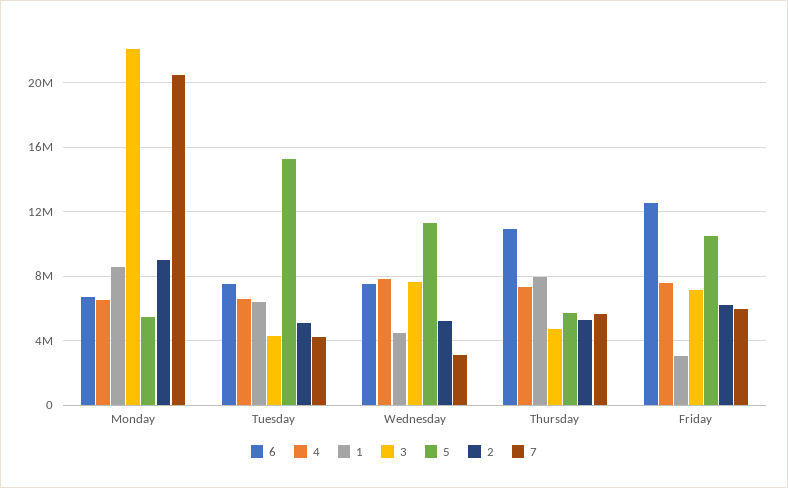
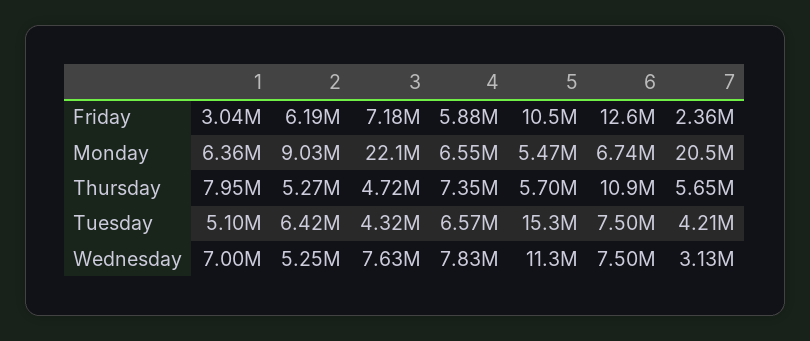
  {
    "6": {
      "Monday": 6740000,
      "Tuesday": 7500000,
      "Wednesday": 7500000,
      "Thursday": 10900000,
      "Friday": 12600000
    },
    "4": {
      "Monday": 6550000,
      "Tuesday": 6570000,
      "Wednesday": 7830000,
      "Thursday": 7350000,
-     "Friday": 7500000
+     "Friday": 5880000
    },
    "1": {
-     "Monday": 8500000,
+     "Monday": 6360000,
-     "Tuesday": 6500000,
+     "Tuesday": 5100000,
-     "Wednesday": 4500000,
+     "Wednesday": 7000000,
      "Thursday": 7950000,
      "Friday": 3040000
    },
    "3": {
      "Monday": 22100000,
      "Tuesday": 4320000,
      "Wednesday": 7630000,
      "Thursday": 4720000,
      "Friday": 7180000
    },
    "5": {
      "Monday": 5470000,
      "Tuesday": 15300000,
      "Wednesday": 11300000,
      "Thursday": 5700000,
      "Friday": 10500000
    },
    "2": {
      "Monday": 9030000,
-     "Tuesday": 5000000,
+     "Tuesday": 6420000,
      "Wednesday": 5250000,
      "Thursday": 5270000,
      "Friday": 6190000
    },
    "7": {
      "Monday": 20500000,
      "Tuesday": 4210000,
      "Wednesday": 3130000,
      "Thursday": 5650000,
-     "Friday": 6000000
+     "Friday": 2360000
    }
  }

